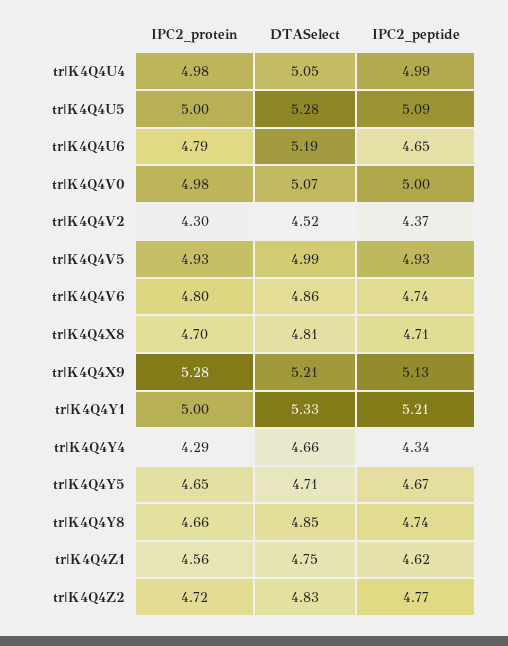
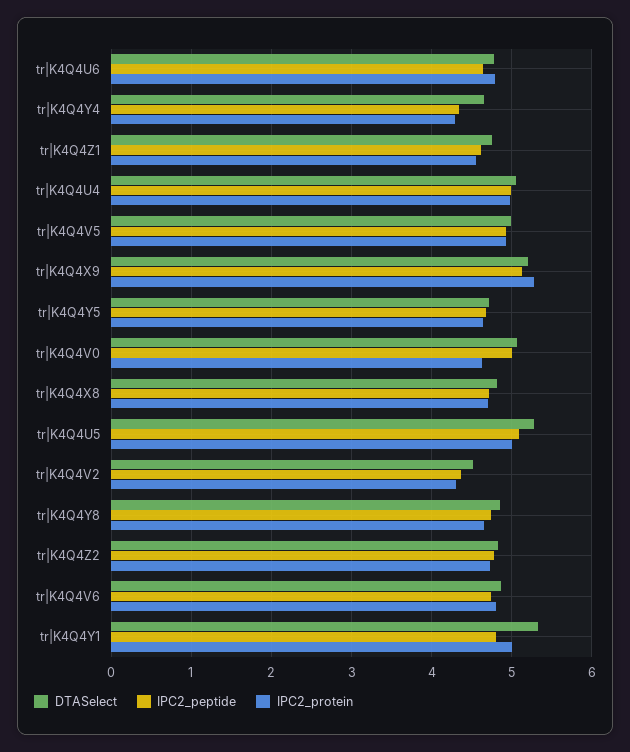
  {
    "IPC2_protein": {
      "tr|K4Q4U4": 4.98,
      "tr|K4Q4U5": 5,
      "tr|K4Q4U6": 4.79,
-     "tr|K4Q4V0": 4.98,
+     "tr|K4Q4V0": 4.6,
      "tr|K4Q4V2": 4.3,
      "tr|K4Q4V5": 4.93,
      "tr|K4Q4V6": 4.8,
      "tr|K4Q4X8": 4.7,
      "tr|K4Q4X9": 5.28,
      "tr|K4Q4Y1": 5,
      "tr|K4Q4Y4": 4.29,
      "tr|K4Q4Y5": 4.65,
      "tr|K4Q4Y8": 4.66,
      "tr|K4Q4Z1": 4.56,
      "tr|K4Q4Z2": 4.72
    },
    "DTASelect": {
      "tr|K4Q4U4": 5.05,
      "tr|K4Q4U5": 5.28,
-     "tr|K4Q4U6": 5.19,
+     "tr|K4Q4U6": 4.8,
      "tr|K4Q4V0": 5.07,
      "tr|K4Q4V2": 4.52,
      "tr|K4Q4V5": 4.99,
      "tr|K4Q4V6": 4.86,
      "tr|K4Q4X8": 4.81,
      "tr|K4Q4X9": 5.21,
      "tr|K4Q4Y1": 5.33,
      "tr|K4Q4Y4": 4.66,
      "tr|K4Q4Y5": 4.71,
      "tr|K4Q4Y8": 4.85,
      "tr|K4Q4Z1": 4.75,
      "tr|K4Q4Z2": 4.83
    },
    "IPC2_peptide": {
      "tr|K4Q4U4": 4.99,
      "tr|K4Q4U5": 5.09,
      "tr|K4Q4U6": 4.65,
      "tr|K4Q4V0": 5,
      "tr|K4Q4V2": 4.37,
      "tr|K4Q4V5": 4.93,
      "tr|K4Q4V6": 4.74,
      "tr|K4Q4X8": 4.71,
      "tr|K4Q4X9": 5.13,
-     "tr|K4Q4Y1": 5.21,
+     "tr|K4Q4Y1": 4.8,
      "tr|K4Q4Y4": 4.34,
      "tr|K4Q4Y5": 4.67,
      "tr|K4Q4Y8": 4.74,
      "tr|K4Q4Z1": 4.62,
      "tr|K4Q4Z2": 4.77
    }
  }

